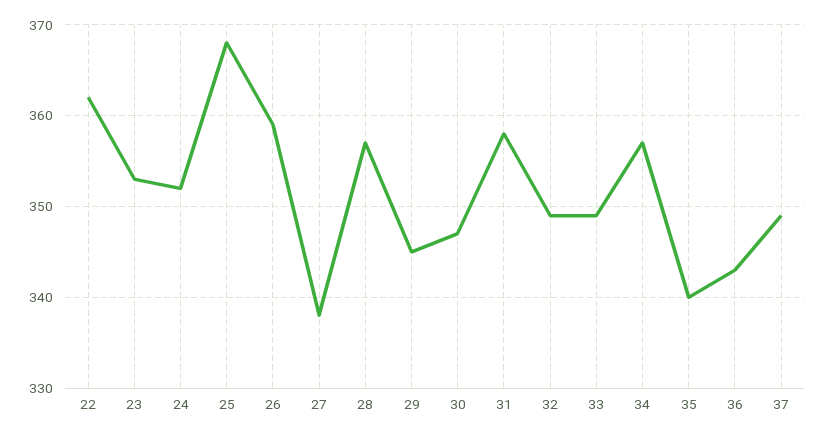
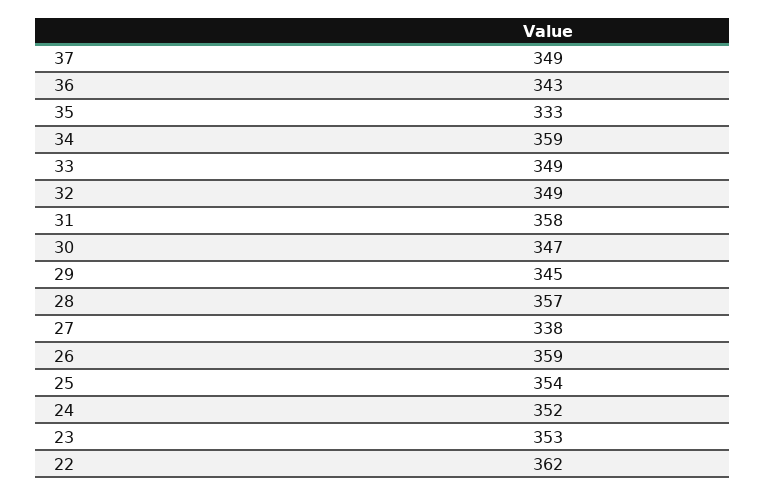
  {
    "22": 362,
    "23": 353,
    "24": 352,
-   "25": 368,
+   "25": 354,
    "26": 359,
    "27": 338,
    "28": 357,
    "29": 345,
    "30": 347,
    "31": 358,
    "32": 349,
    "33": 349,
-   "34": 357,
+   "34": 359,
-   "35": 340,
+   "35": 333,
    "36": 343,
    "37": 349
  }

